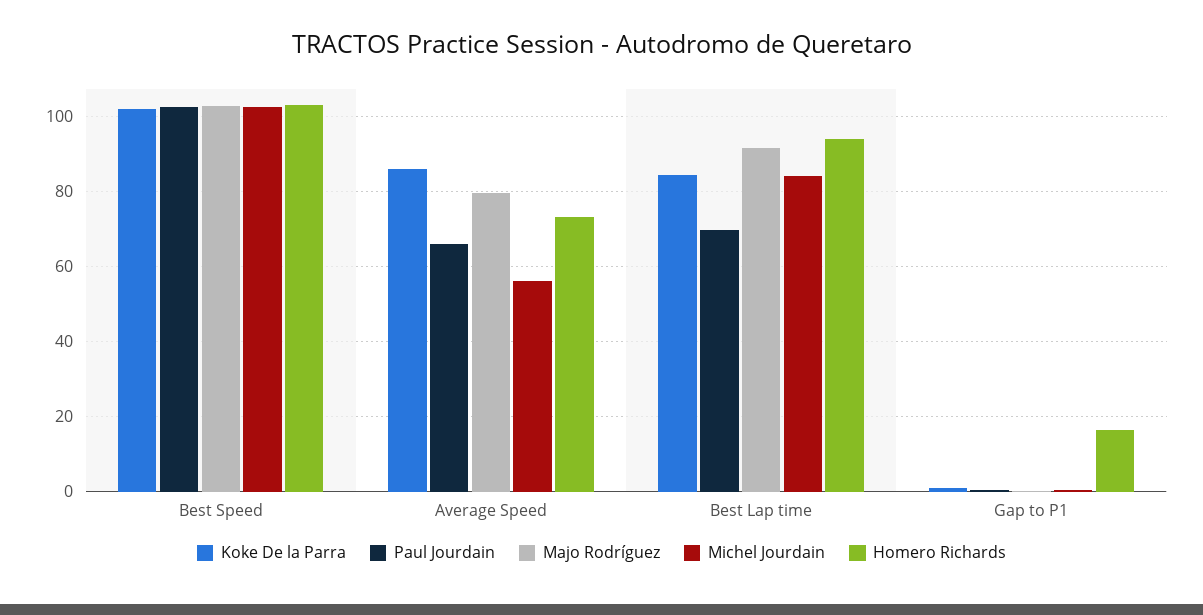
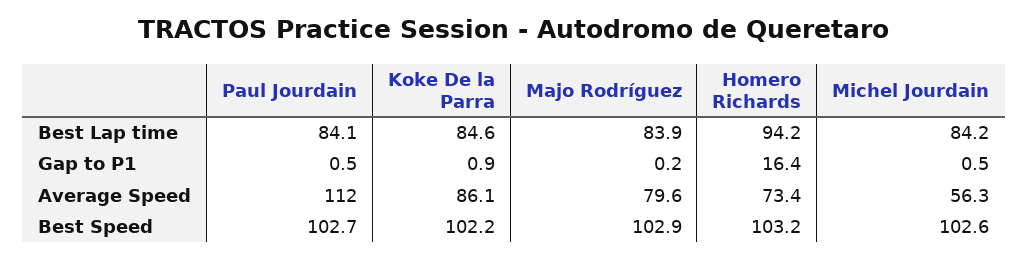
  {
    "Koke De la Parra": {
      "Best Speed": 102.2,
      "Average Speed": 86.1,
      "Best Lap time": 84.6,
      "Gap to P1": 0.9
    },
    "Paul Jourdain": {
      "Best Speed": 102.7,
-     "Average Speed": 66,
+     "Average Speed": 112,
-     "Best Lap time": 70,
+     "Best Lap time": 84.1,
      "Gap to P1": 0.5
    },
    "Majo Rodríguez": {
      "Best Speed": 102.9,
      "Average Speed": 79.6,
-     "Best Lap time": 92,
+     "Best Lap time": 83.9,
      "Gap to P1": 0.2
    },
    "Michel Jourdain": {
      "Best Speed": 102.6,
      "Average Speed": 56.3,
      "Best Lap time": 84.2,
      "Gap to P1": 0.5
    },
    "Homero Richards": {
      "Best Speed": 103.2,
      "Average Speed": 73.4,
      "Best Lap time": 94.2,
      "Gap to P1": 16.4
    }
  }

